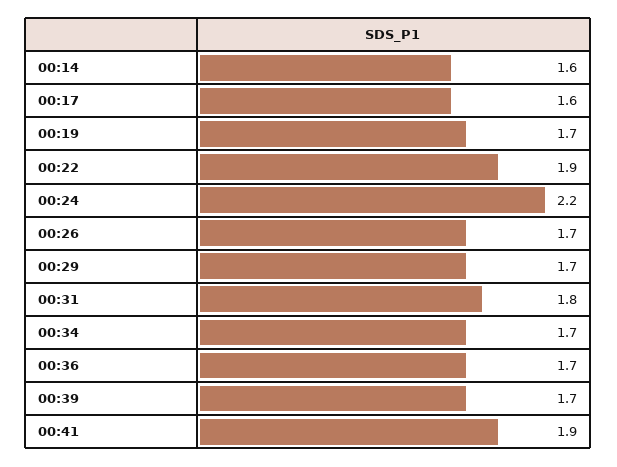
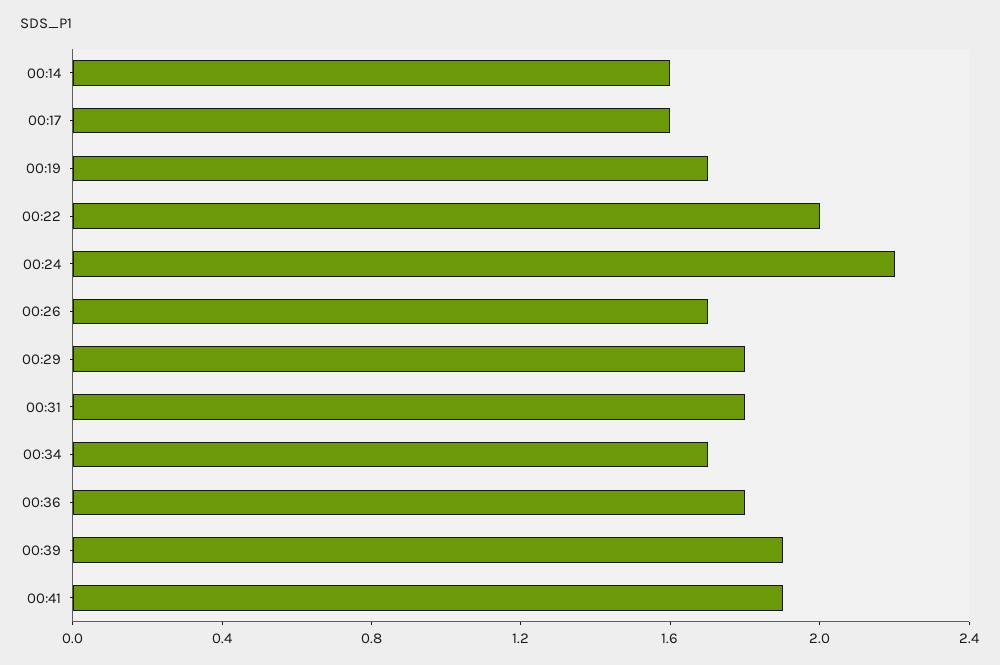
  {
    "00:14": 1.6,
    "00:17": 1.6,
    "00:19": 1.7,
-   "00:22": 1.9,
+   "00:22": 2,
    "00:24": 2.2,
    "00:26": 1.7,
-   "00:29": 1.7,
+   "00:29": 1.8,
    "00:31": 1.8,
    "00:34": 1.7,
-   "00:36": 1.7,
+   "00:36": 1.8,
-   "00:39": 1.7,
+   "00:39": 1.9,
    "00:41": 1.9
  }

